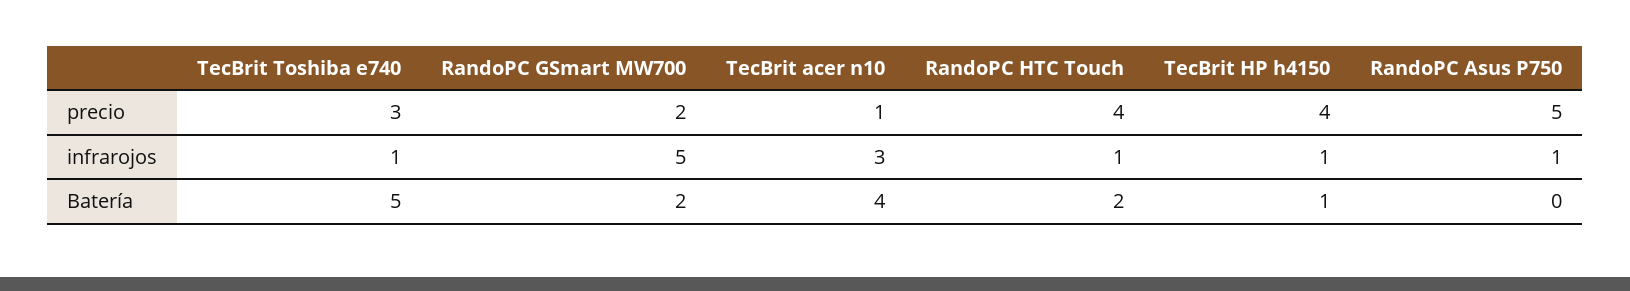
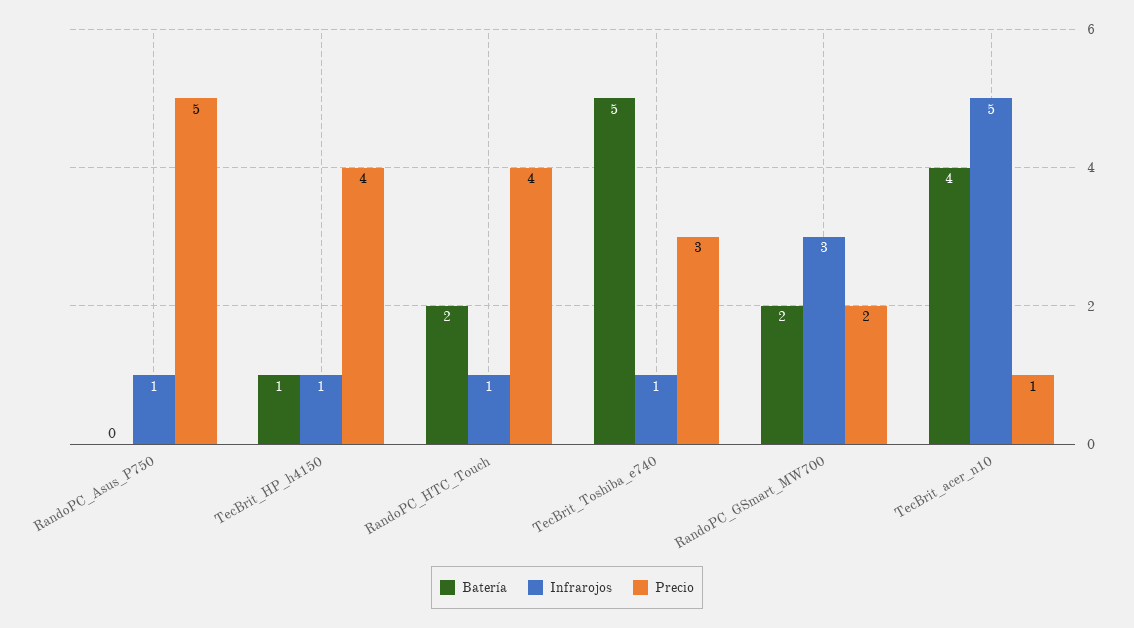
  {
    "precio": {
      "TecBrit Toshiba e740": 3,
      "RandoPC GSmart MW700": 2,
      "TecBrit acer n10": 1,
      "RandoPC HTC Touch": 4,
      "TecBrit HP h4150": 4,
      "RandoPC Asus P750": 5
    },
    "infrarojos": {
      "TecBrit Toshiba e740": 1,
-     "RandoPC GSmart MW700": 5,
+     "RandoPC GSmart MW700": 3,
-     "TecBrit acer n10": 3,
+     "TecBrit acer n10": 5,
      "RandoPC HTC Touch": 1,
      "TecBrit HP h4150": 1,
      "RandoPC Asus P750": 1
    },
    "Batería": {
      "TecBrit Toshiba e740": 5,
      "RandoPC GSmart MW700": 2,
      "TecBrit acer n10": 4,
      "RandoPC HTC Touch": 2,
      "TecBrit HP h4150": 1,
      "RandoPC Asus P750": 0
    }
  }

